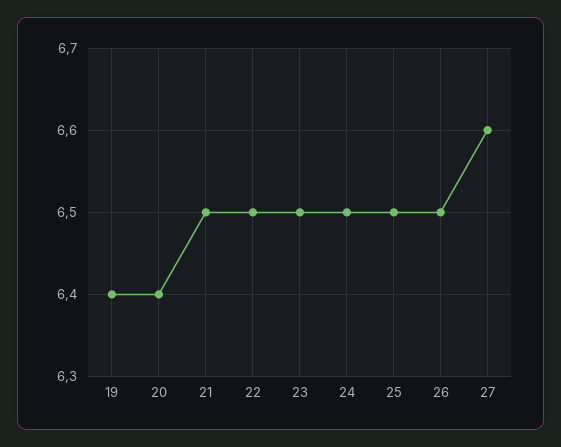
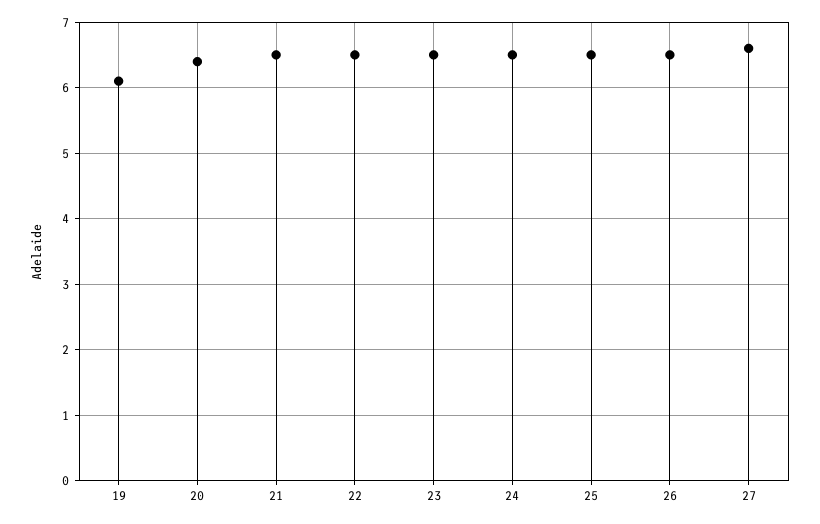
  {
-   "19": 6.4,
+   "19": 6.1,
    "20": 6.4,
    "21": 6.5,
    "22": 6.5,
    "23": 6.5,
    "24": 6.5,
    "25": 6.5,
    "26": 6.5,
    "27": 6.6
  }

